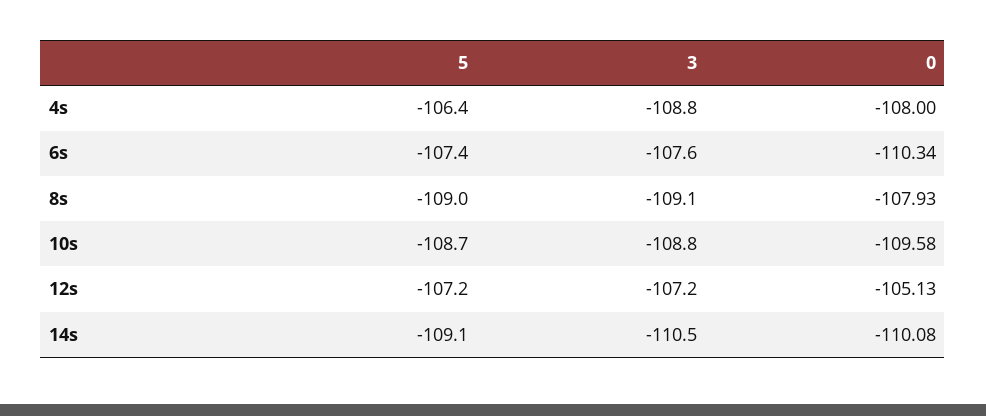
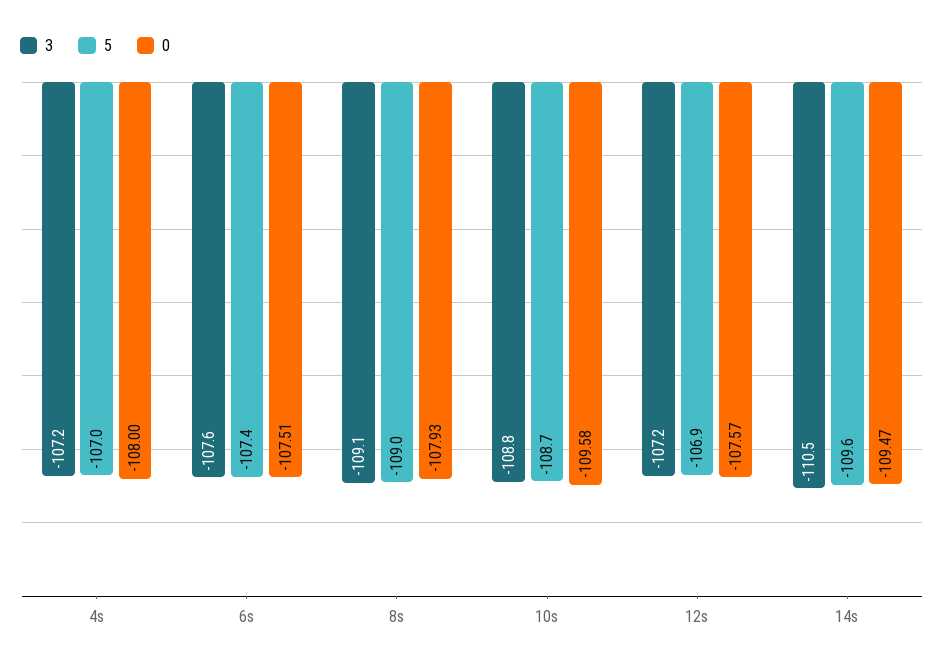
  {
    "5": {
-     "4s": -106.4,
+     "4s": -107,
      "6s": -107.4,
      "8s": -109,
      "10s": -108.7,
-     "12s": -107.2,
+     "12s": -106.9,
-     "14s": -109.1
+     "14s": -109.6
    },
    "3": {
-     "4s": -108.8,
+     "4s": -107.2,
      "6s": -107.6,
      "8s": -109.1,
      "10s": -108.8,
      "12s": -107.2,
      "14s": -110.5
    },
    "0": {
      "4s": -108,
-     "6s": -110.34,
+     "6s": -107.51,
      "8s": -107.93,
      "10s": -109.58,
-     "12s": -105.13,
+     "12s": -107.57,
-     "14s": -110.08
+     "14s": -109.47
    }
  }

